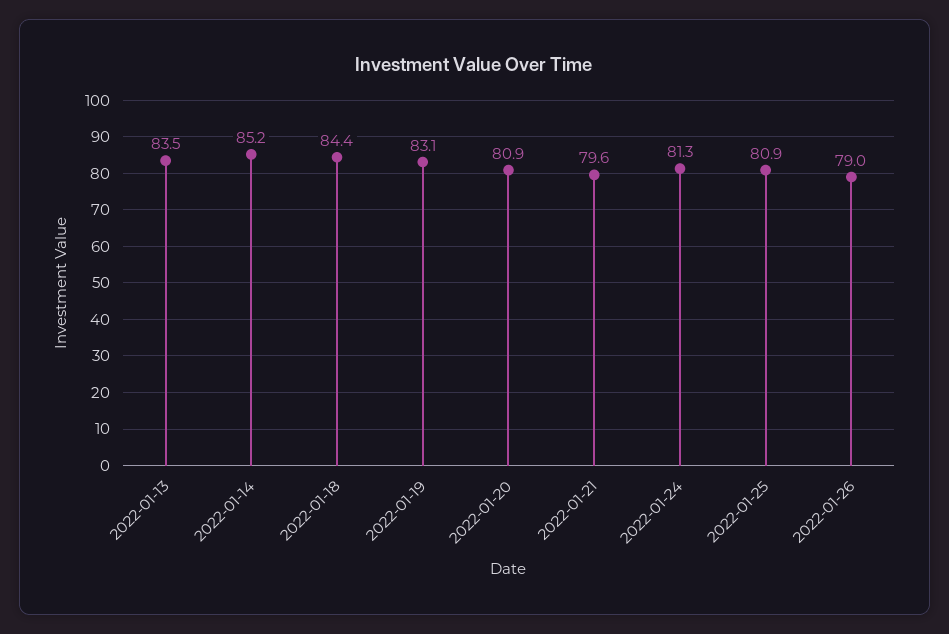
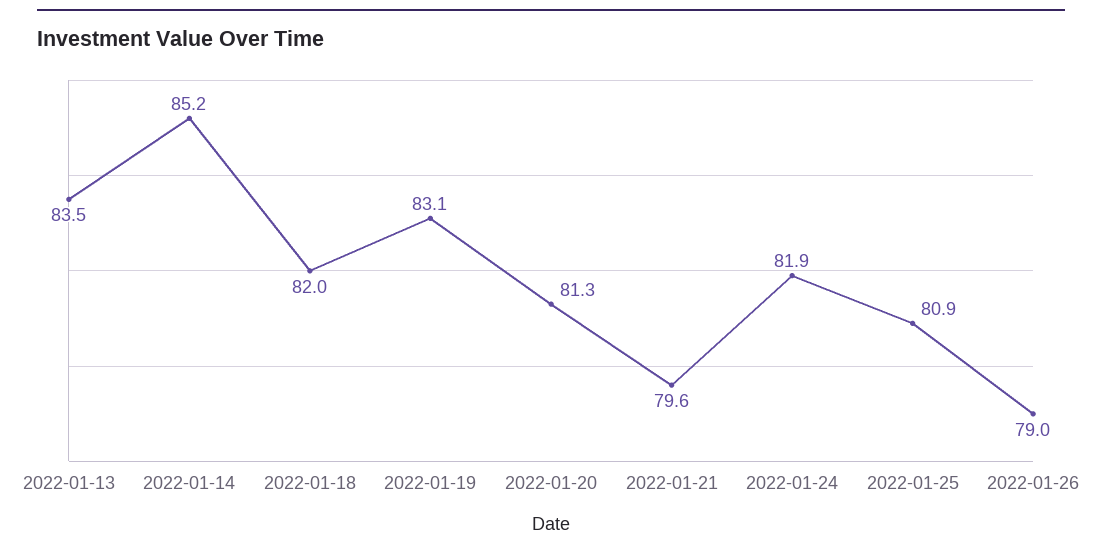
  {
    "2022-01-13": 83.5,
    "2022-01-14": 85.2,
-   "2022-01-18": 84.4,
+   "2022-01-18": 82,
    "2022-01-19": 83.1,
-   "2022-01-20": 80.9,
+   "2022-01-20": 81.3,
    "2022-01-21": 79.6,
-   "2022-01-24": 81.3,
+   "2022-01-24": 81.9,
    "2022-01-25": 80.9,
    "2022-01-26": 79
  }

